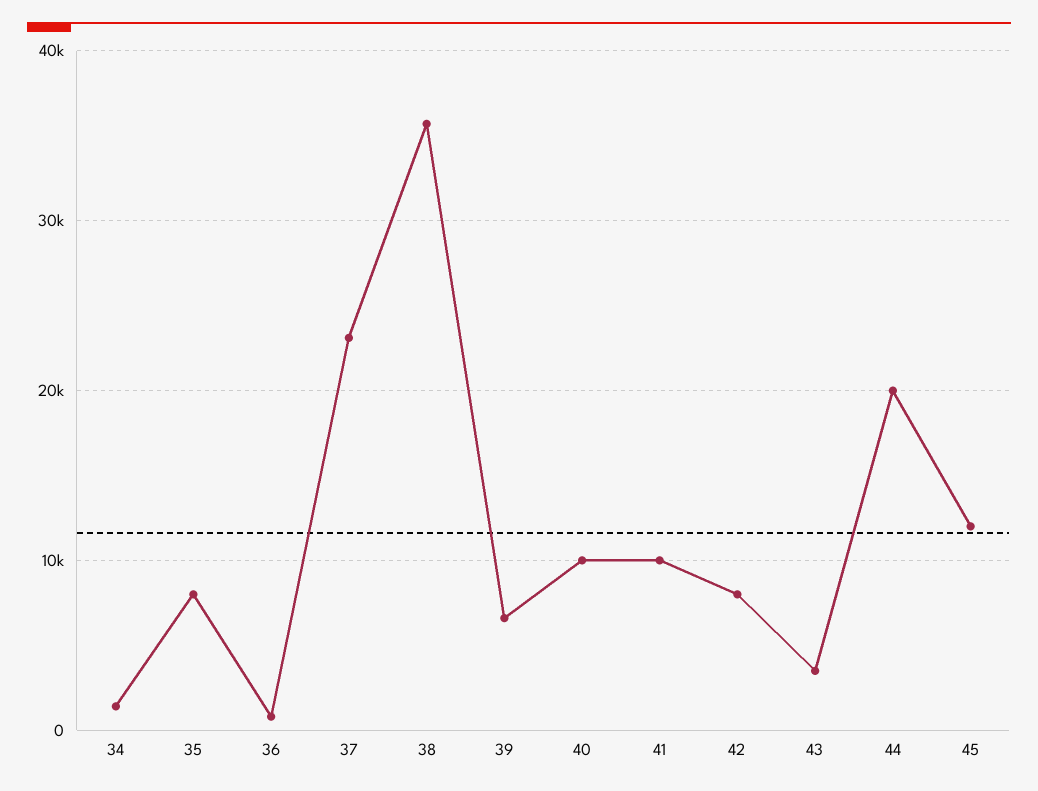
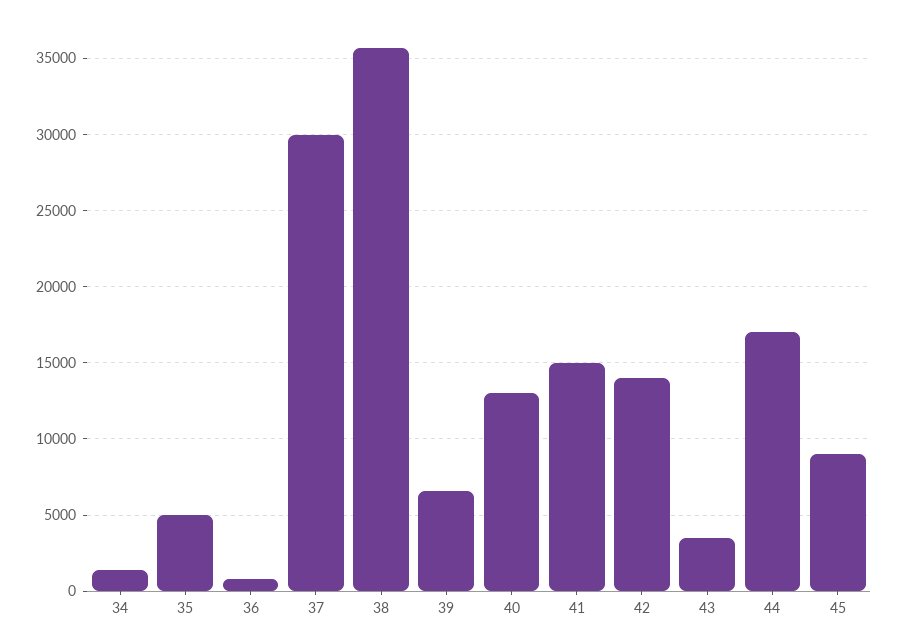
  {
    "34": 1500,
-   "35": 8000,
+   "35": 5000,
    "36": 1000,
-   "37": 23000,
+   "37": 30000,
    "38": 35500,
    "39": 6500,
-   "40": 10000,
+   "40": 13000,
-   "41": 10000,
+   "41": 15000,
-   "42": 8000,
+   "42": 14000,
    "43": 3500,
-   "44": 20000,
+   "44": 17000,
-   "45": 12000
+   "45": 9000
  }

